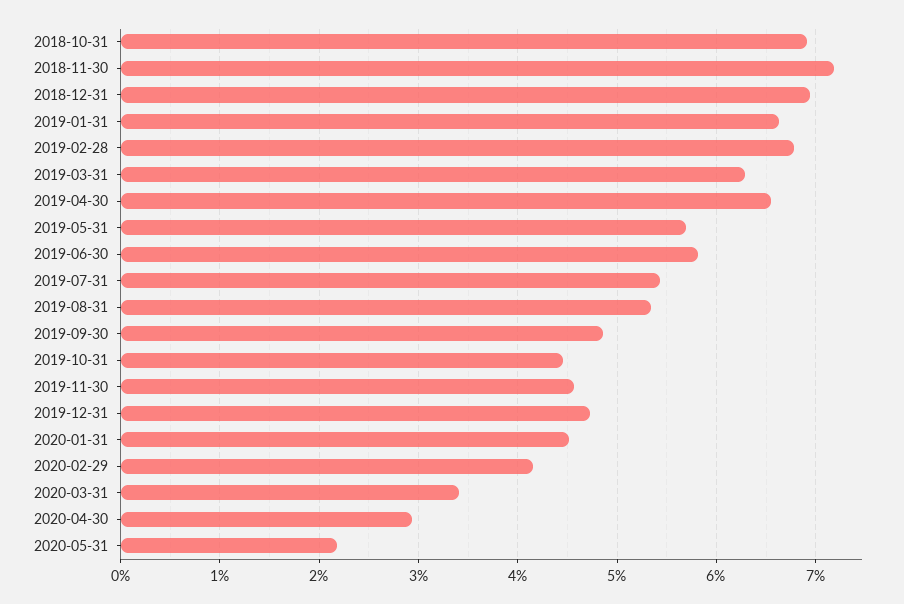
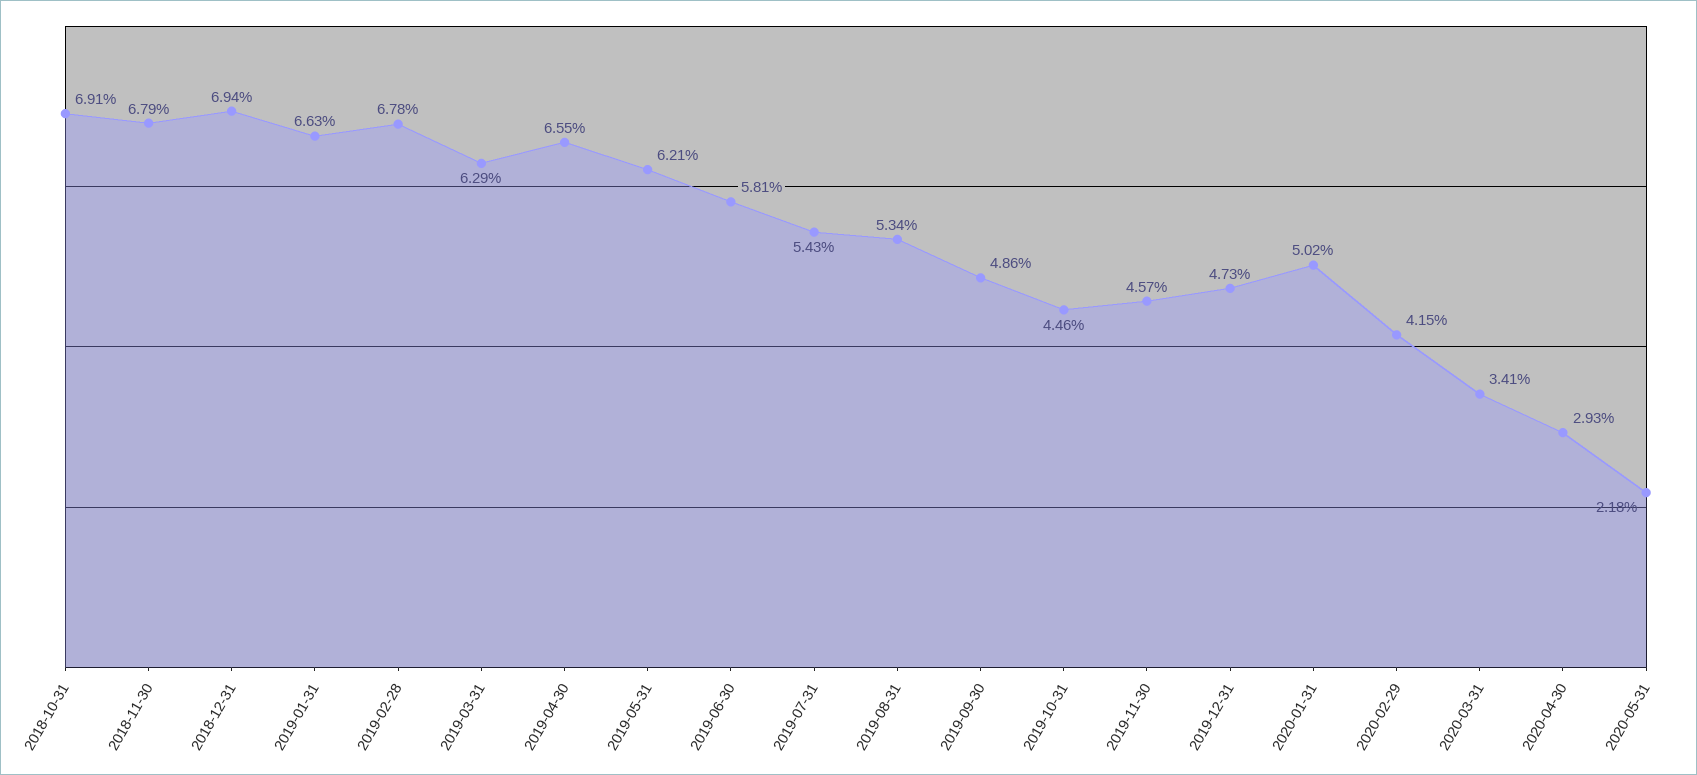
  {
    "2018-10-31": 6.91,
-   "2018-11-30": 7.2,
+   "2018-11-30": 6.79,
    "2018-12-31": 6.94,
    "2019-01-31": 6.63,
    "2019-02-28": 6.78,
    "2019-03-31": 6.29,
    "2019-04-30": 6.55,
-   "2019-05-31": 5.7,
+   "2019-05-31": 6.21,
    "2019-06-30": 5.81,
    "2019-07-31": 5.43,
    "2019-08-31": 5.34,
    "2019-09-30": 4.86,
    "2019-10-31": 4.46,
    "2019-11-30": 4.57,
    "2019-12-31": 4.73,
-   "2020-01-31": 4.5,
+   "2020-01-31": 5.02,
    "2020-02-29": 4.15,
    "2020-03-31": 3.41,
    "2020-04-30": 2.93,
    "2020-05-31": 2.18
  }

